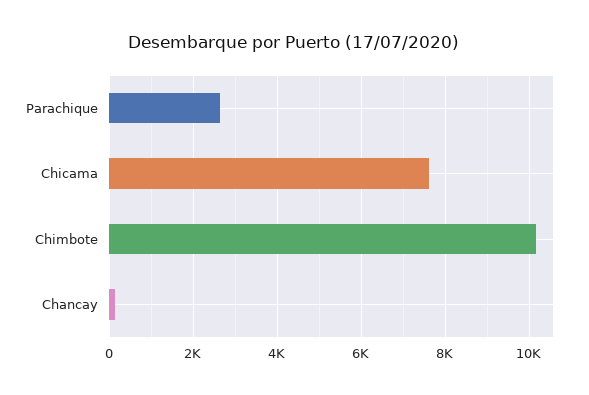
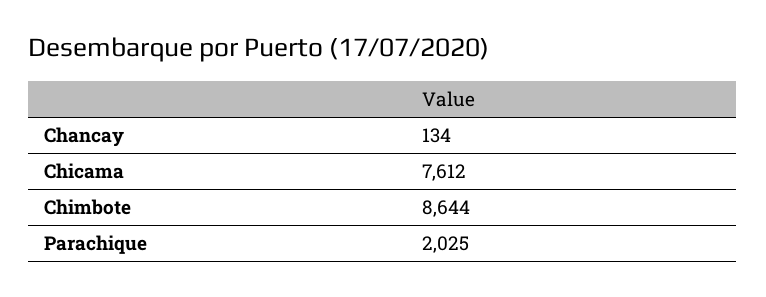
  {
-   "Parachique": 2600,
+   "Parachique": 2025,
    "Chicama": 7612,
-   "Chimbote": 10200,
+   "Chimbote": 8644,
    "Chancay": 134
  }

